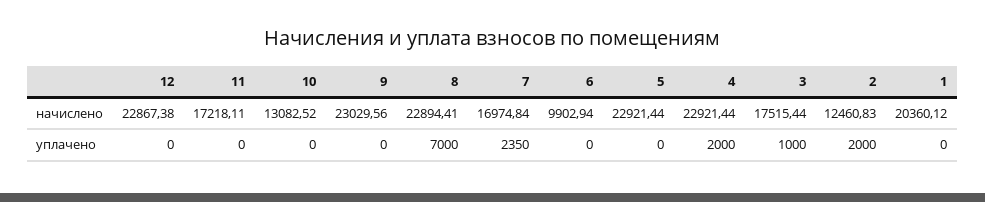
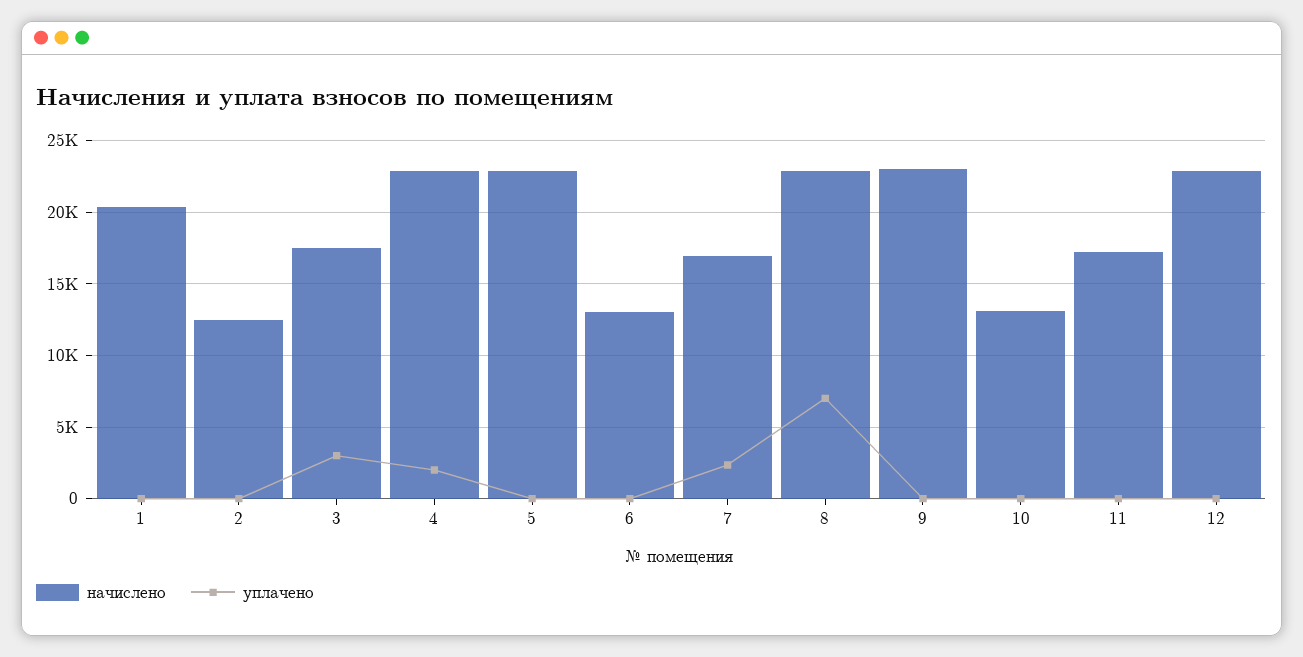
  {
    "начислено": {
      "12": 22867.38,
      "11": 17218.11,
      "10": 13082.52,
      "9": 23029.56,
      "8": 22894.41,
      "7": 16974.84,
-     "6": 9902.94,
+     "6": 13000,
      "5": 22921.44,
      "4": 22921.44,
      "3": 17515.44,
      "2": 12460.83,
      "1": 20360.12
    },
    "уплачено": {
      "12": 0,
      "11": 0,
      "10": 0,
      "9": 0,
      "8": 7000,
      "7": 2350,
      "6": 0,
      "5": 0,
      "4": 2000,
-     "3": 1000,
+     "3": 3000,
-     "2": 2000,
+     "2": 0,
      "1": 0
    }
  }

